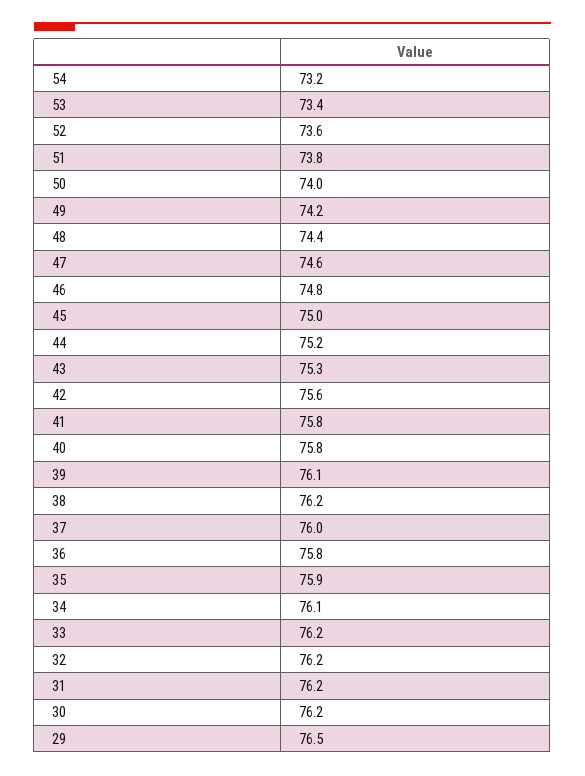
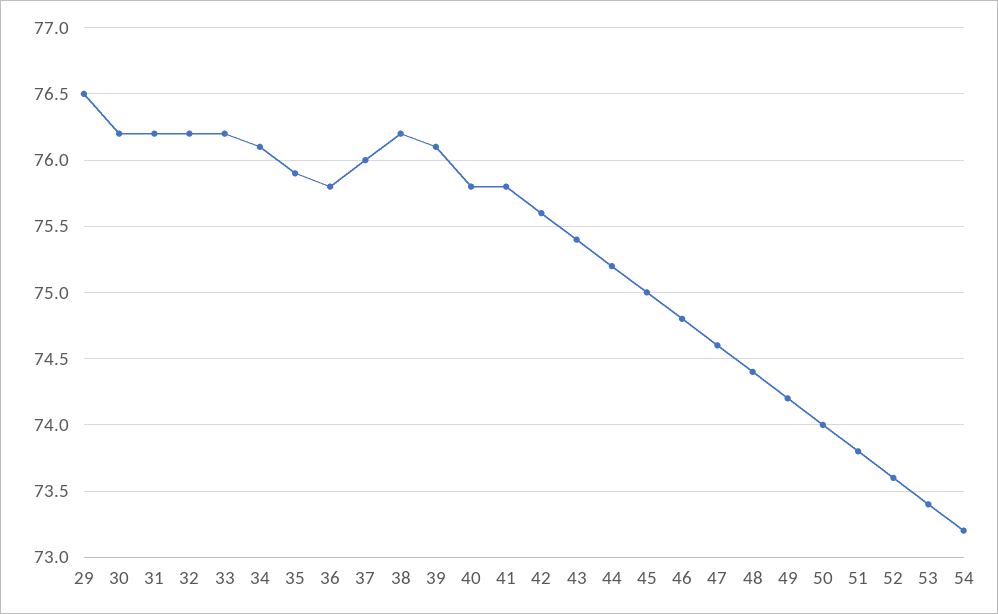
  {
    "54": 73.2,
    "53": 73.4,
    "52": 73.6,
    "51": 73.8,
    "50": 74,
    "49": 74.2,
    "48": 74.4,
    "47": 74.6,
    "46": 74.8,
    "45": 75,
    "44": 75.2,
-   "43": 75.3,
+   "43": 75.4,
    "42": 75.6,
    "41": 75.8,
    "40": 75.8,
    "39": 76.1,
    "38": 76.2,
    "37": 76,
    "36": 75.8,
    "35": 75.9,
    "34": 76.1,
    "33": 76.2,
    "32": 76.2,
    "31": 76.2,
    "30": 76.2,
    "29": 76.5
  }

